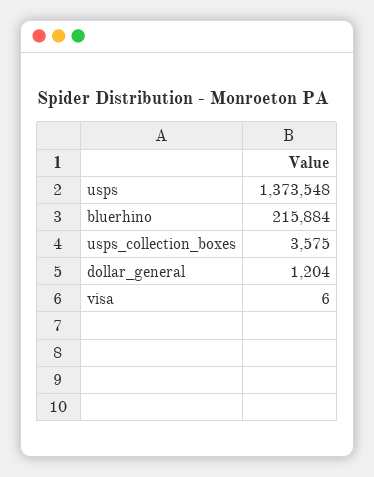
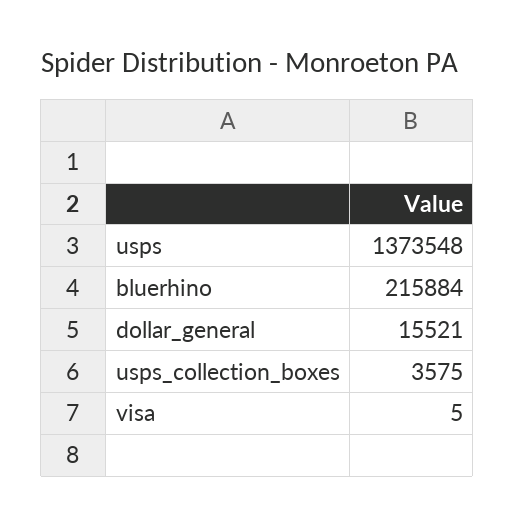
  {
    "usps": 1373548,
    "bluerhino": 215884,
    "usps_collection_boxes": 3575,
-   "dollar_general": 1204,
+   "dollar_general": 15521,
-   "visa": 6
+   "visa": 5
  }

